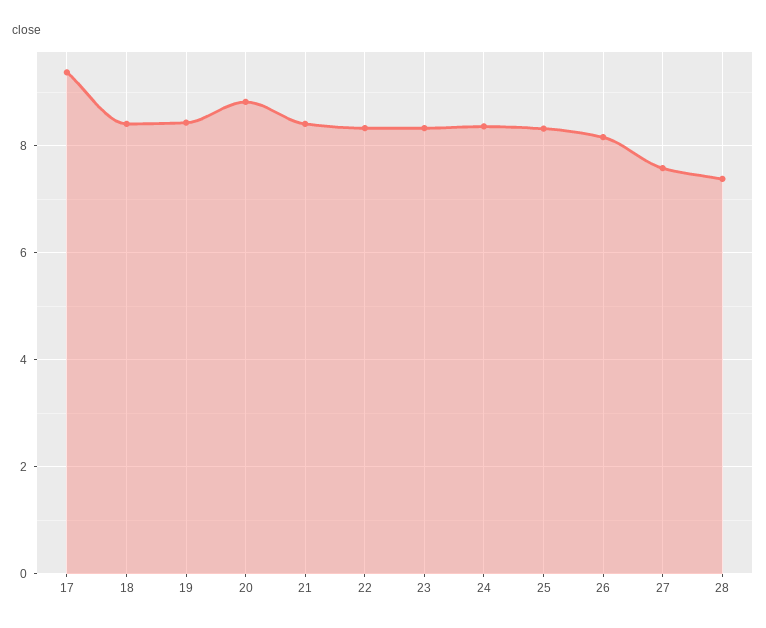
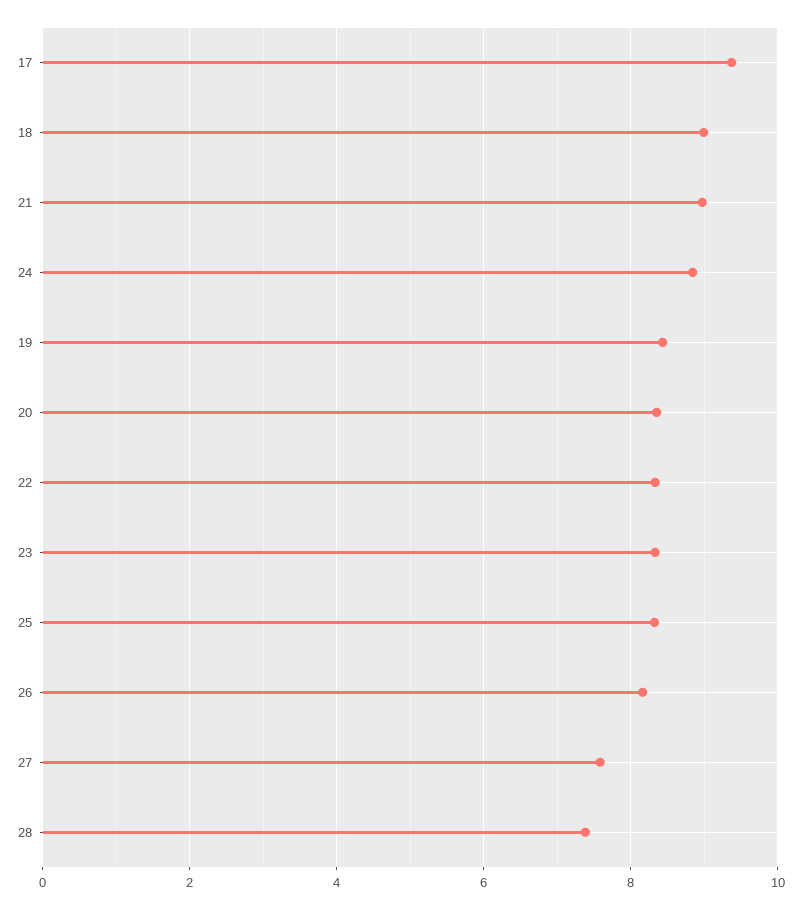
  {
    "17": 9.4,
-   "18": 8.4,
+   "18": 9,
    "19": 8.4,
-   "20": 8.8,
+   "20": 8.4,
-   "21": 8.4,
+   "21": 9,
    "22": 8.4,
    "23": 8.4,
-   "24": 8.4,
+   "24": 8.8,
    "25": 8.4,
    "26": 8.2,
    "27": 7.6,
    "28": 7.4
  }

